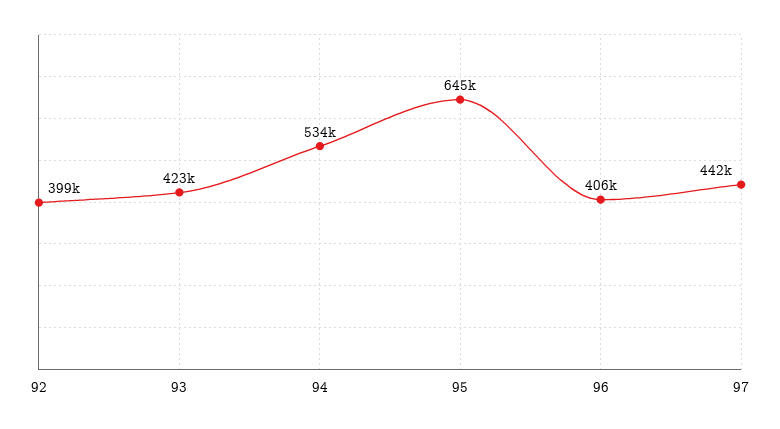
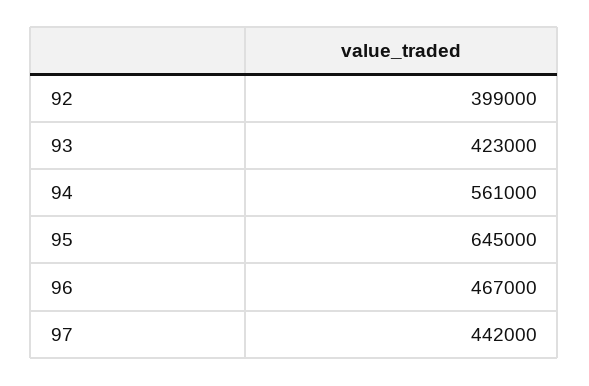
  {
    "92": 399000,
    "93": 423000,
-   "94": 534000,
+   "94": 561000,
    "95": 645000,
-   "96": 406000,
+   "96": 467000,
    "97": 442000
  }

